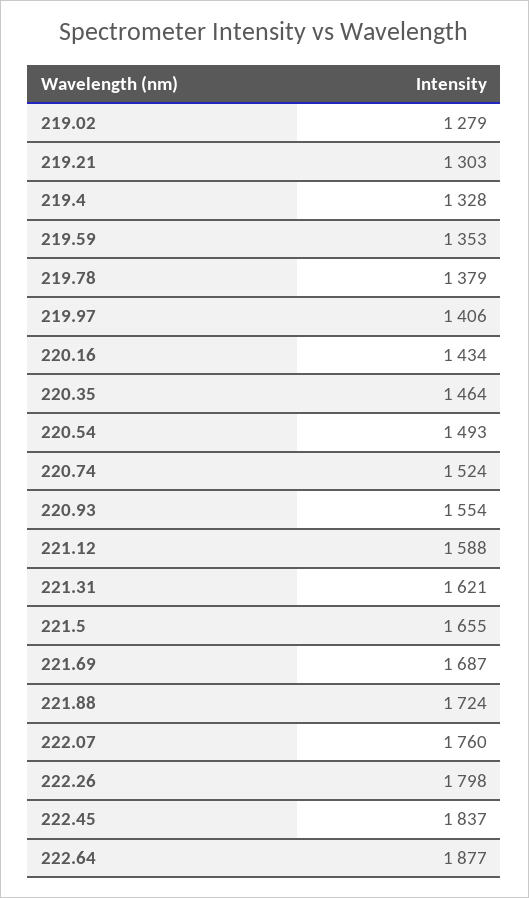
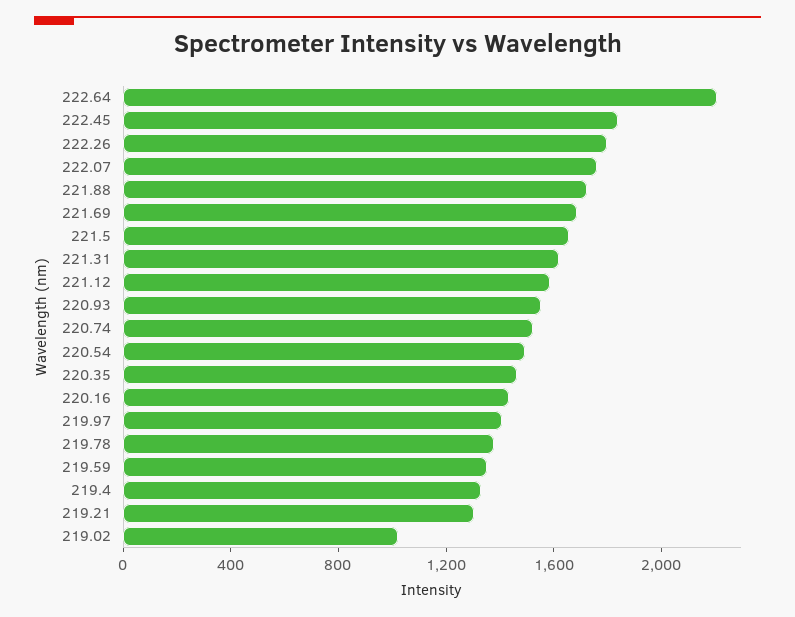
  {
-   "219.02": 1279,
+   "219.02": 1000,
    "219.21": 1303,
    "219.4": 1328,
    "219.59": 1353,
    "219.78": 1379,
    "219.97": 1406,
    "220.16": 1434,
    "220.35": 1464,
    "220.54": 1493,
    "220.74": 1524,
    "220.93": 1554,
    "221.12": 1588,
    "221.31": 1621,
    "221.5": 1655,
    "221.69": 1687,
    "221.88": 1724,
    "222.07": 1760,
    "222.26": 1798,
    "222.45": 1837,
-   "222.64": 1877
+   "222.64": 2200
  }

